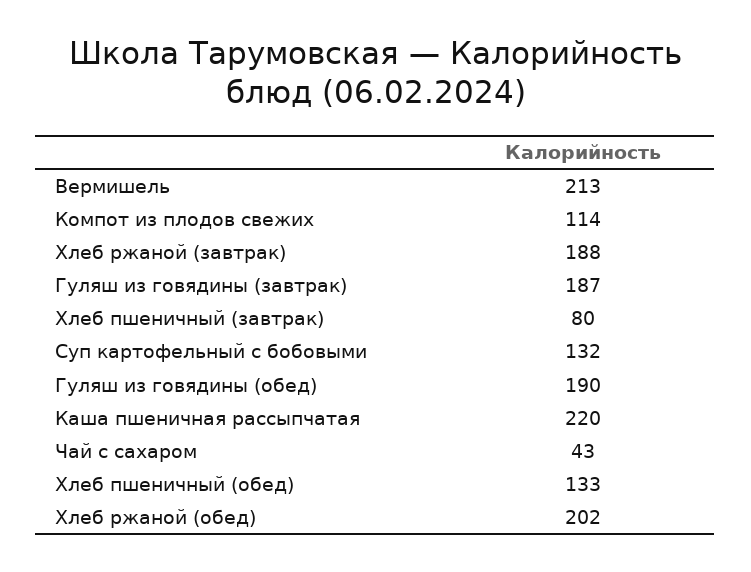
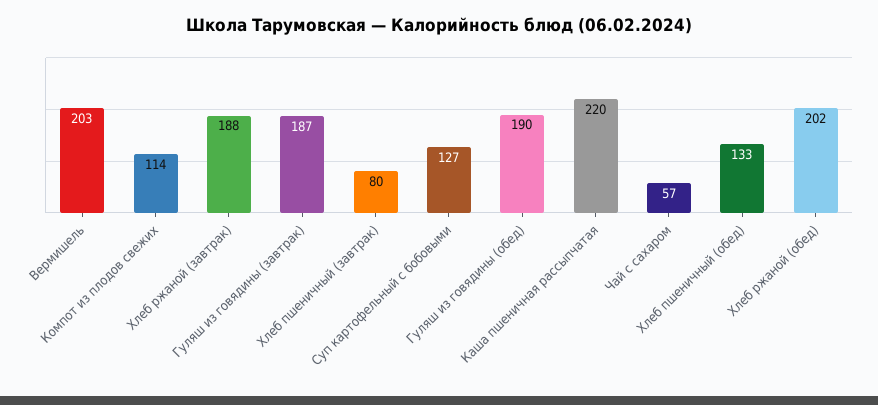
  {
-   "Вермишель": 213,
+   "Вермишель": 203,
    "Компот из плодов свежих": 114,
    "Хлеб ржаной (завтрак)": 188,
    "Гуляш из говядины (завтрак)": 187,
    "Хлеб пшеничный (завтрак)": 80,
-   "Суп картофельный с бобовыми": 132,
+   "Суп картофельный с бобовыми": 127,
    "Гуляш из говядины (обед)": 190,
    "Каша пшеничная рассыпчатая": 220,
-   "Чай с сахаром": 43,
+   "Чай с сахаром": 57,
    "Хлеб пшеничный (обед)": 133,
    "Хлеб ржаной (обед)": 202
  }

